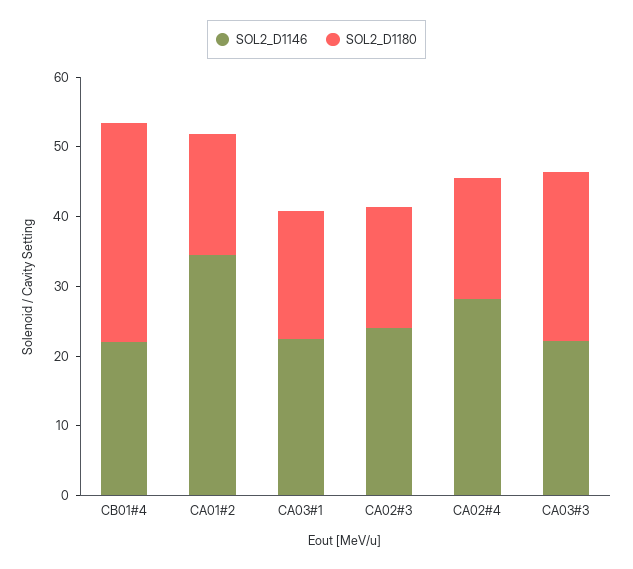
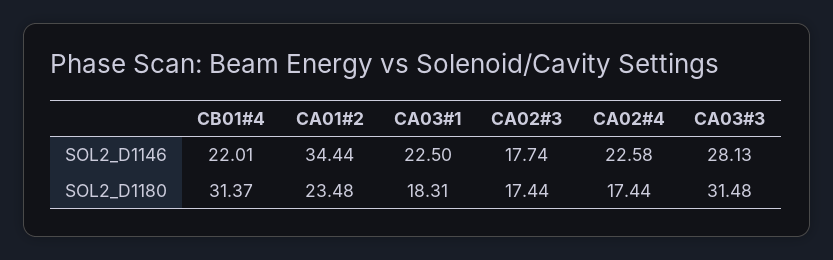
  {
    "SOL2_D1146": {
      "CB01#4": 22.01,
      "CA01#2": 34.44,
      "CA03#1": 22.5,
-     "CA02#3": 24,
+     "CA02#3": 17.74,
-     "CA02#4": 28,
+     "CA02#4": 22.58,
-     "CA03#3": 22
+     "CA03#3": 28.13
    },
    "SOL2_D1180": {
      "CB01#4": 31.37,
-     "CA01#2": 18,
+     "CA01#2": 23.48,
      "CA03#1": 18.31,
      "CA02#3": 17.44,
      "CA02#4": 17.44,
-     "CA03#3": 24
+     "CA03#3": 31.48
    }
  }

